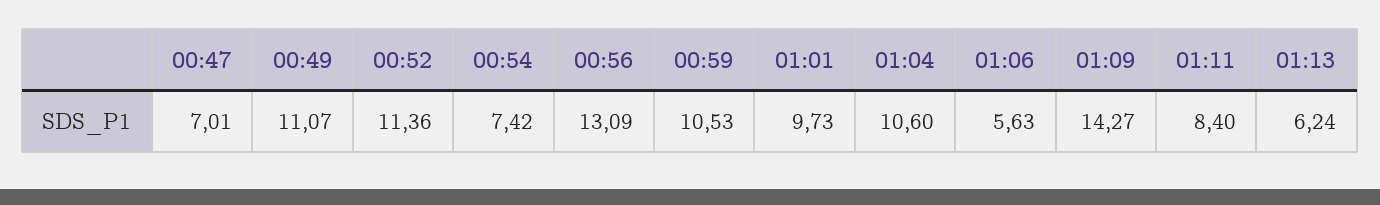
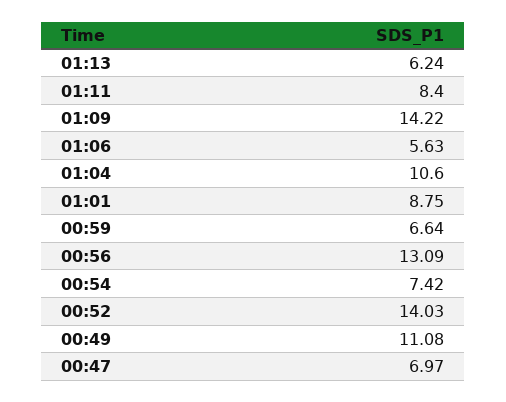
  {
-   "00:47": 7.01,
+   "00:47": 6.97,
-   "00:49": 11.07,
+   "00:49": 11.08,
-   "00:52": 11.36,
+   "00:52": 14.03,
    "00:54": 7.42,
    "00:56": 13.09,
-   "00:59": 10.53,
+   "00:59": 6.64,
-   "01:01": 9.73,
+   "01:01": 8.75,
    "01:04": 10.6,
    "01:06": 5.63,
-   "01:09": 14.27,
+   "01:09": 14.22,
    "01:11": 8.4,
    "01:13": 6.24
  }

